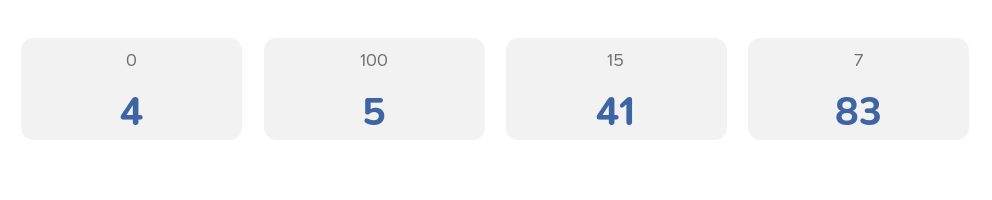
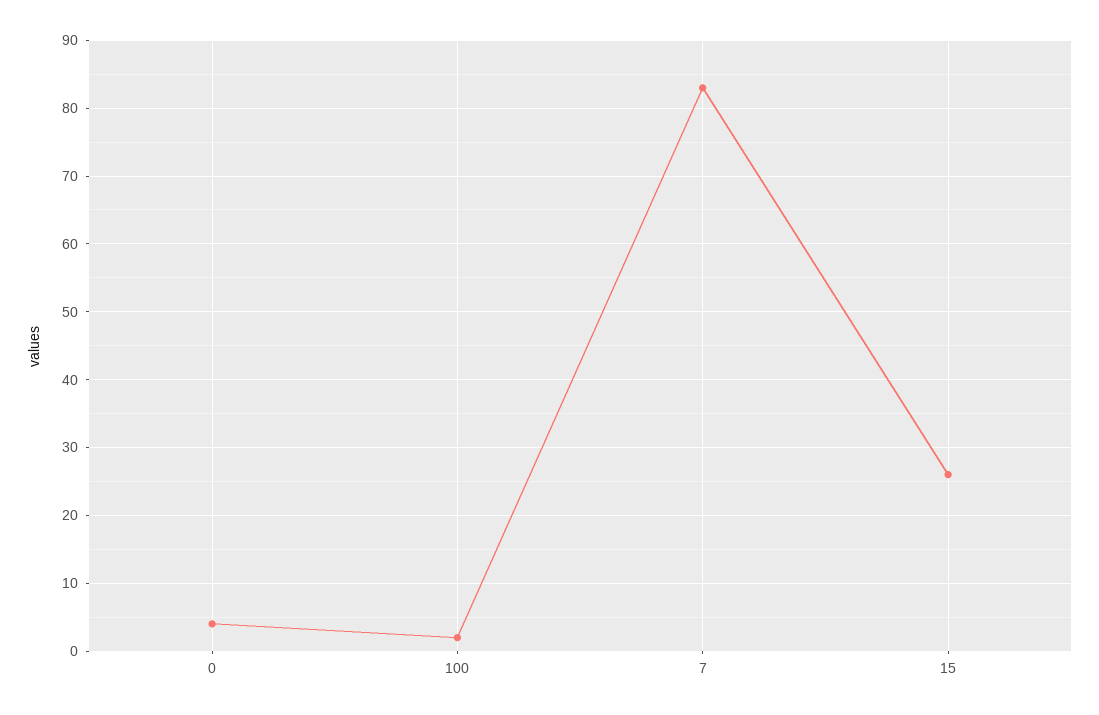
  {
    "0": 4,
-   "100": 5,
+   "100": 2,
-   "15": 41,
+   "15": 26,
    "7": 83
  }

